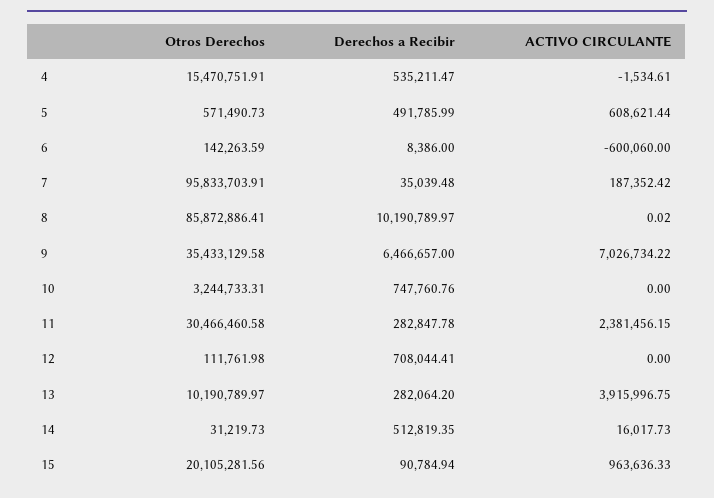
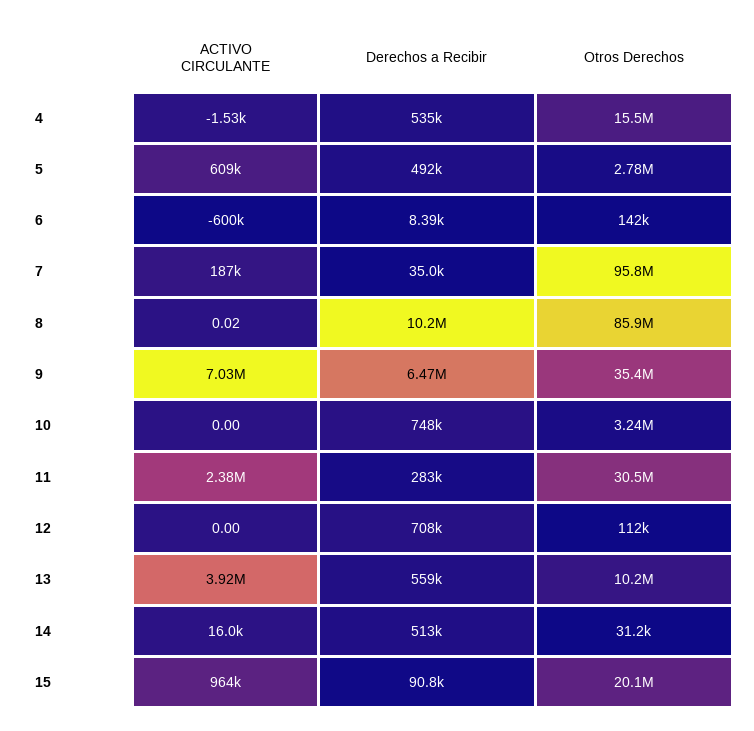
  {
    "Otros Derechos": {
      "4": 15470751.91,
-     "5": 571490.73,
+     "5": 2780000,
      "6": 142263.59,
      "7": 95833703.91,
      "8": 85872886.41,
      "9": 35433129.58,
      "10": 3244733.31,
      "11": 30466460.58,
      "12": 111761.98,
      "13": 10190789.97,
      "14": 31219.73,
      "15": 20105281.56
    },
    "Derechos a Recibir": {
      "4": 535211.47,
      "5": 491785.99,
      "6": 8386,
      "7": 35039.48,
      "8": 10190789.97,
      "9": 6466657,
      "10": 747760.76,
      "11": 282847.78,
      "12": 708044.41,
-     "13": 282064.2,
+     "13": 559000,
      "14": 512819.35,
      "15": 90784.94
    },
    "ACTIVO CIRCULANTE": {
      "4": -1534.61,
      "5": 608621.44,
      "6": -600060,
      "7": 187352.42,
      "8": 0.02,
      "9": 7026734.22,
      "10": 0,
      "11": 2381456.15,
      "12": 0,
      "13": 3915996.75,
      "14": 16017.73,
      "15": 963636.33
    }
  }

